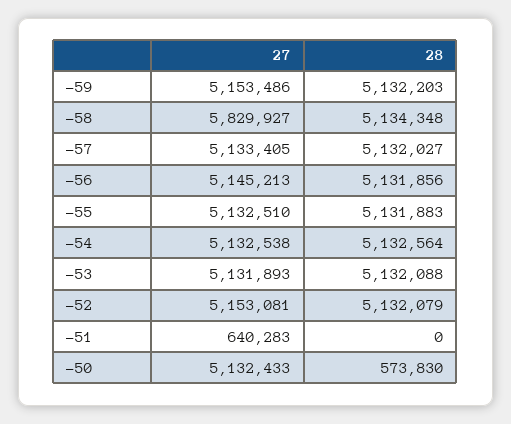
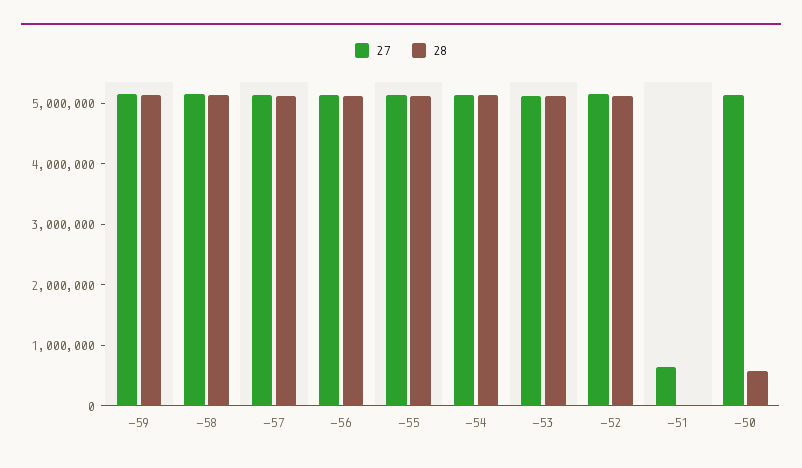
  {
    "27": {
      "-59": 5153486,
-     "-58": 5829927,
+     "-58": 5200000,
      "-57": 5133405,
      "-56": 5145213,
      "-55": 5132510,
      "-54": 5132538,
      "-53": 5131893,
      "-52": 5153081,
      "-51": 640283,
      "-50": 5132433
    },
    "28": {
      "-59": 5132203,
      "-58": 5134348,
      "-57": 5132027,
      "-56": 5131856,
      "-55": 5131883,
      "-54": 5132564,
      "-53": 5132088,
      "-52": 5132079,
      "-51": 0,
      "-50": 573830
    }
  }

